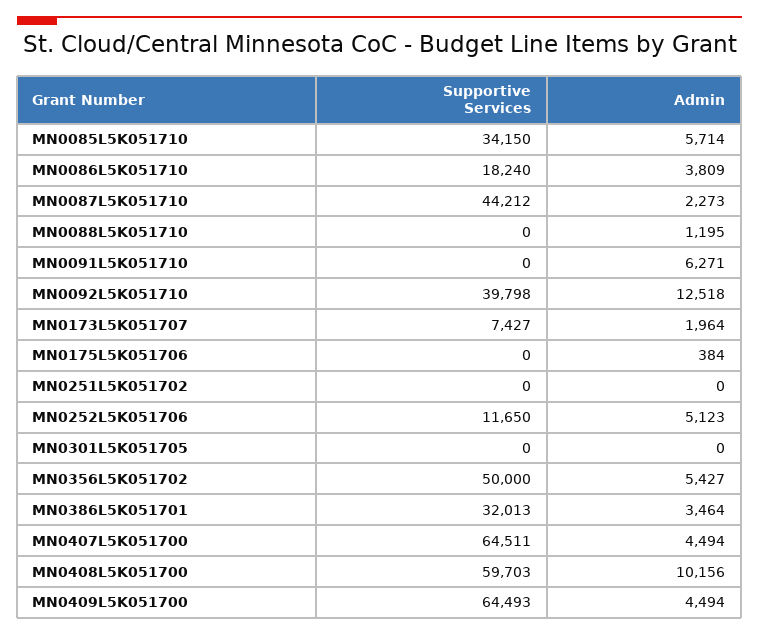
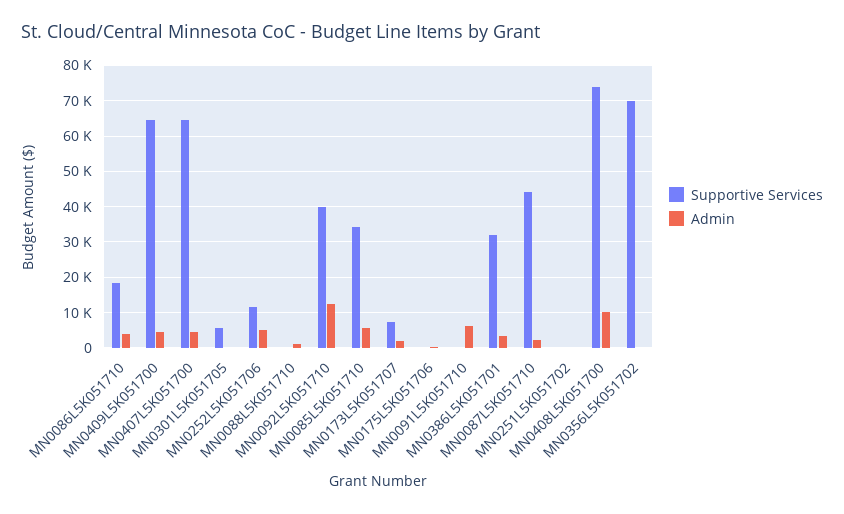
  {
    "Supportive Services": {
      "MN0085L5K051710": 34150,
      "MN0086L5K051710": 18240,
      "MN0087L5K051710": 44212,
      "MN0088L5K051710": 0,
      "MN0091L5K051710": 0,
      "MN0092L5K051710": 39798,
      "MN0173L5K051707": 7427,
      "MN0175L5K051706": 0,
      "MN0251L5K051702": 0,
      "MN0252L5K051706": 11650,
-     "MN0301L5K051705": 0,
+     "MN0301L5K051705": 6000,
-     "MN0356L5K051702": 50000,
+     "MN0356L5K051702": 70000,
      "MN0386L5K051701": 32013,
      "MN0407L5K051700": 64511,
-     "MN0408L5K051700": 59703,
+     "MN0408L5K051700": 74000,
      "MN0409L5K051700": 64493
    },
    "Admin": {
      "MN0085L5K051710": 5714,
      "MN0086L5K051710": 3809,
      "MN0087L5K051710": 2273,
      "MN0088L5K051710": 1195,
      "MN0091L5K051710": 6271,
      "MN0092L5K051710": 12518,
      "MN0173L5K051707": 1964,
      "MN0175L5K051706": 384,
      "MN0251L5K051702": 0,
      "MN0252L5K051706": 5123,
      "MN0301L5K051705": 0,
-     "MN0356L5K051702": 5427,
+     "MN0356L5K051702": 0,
      "MN0386L5K051701": 3464,
      "MN0407L5K051700": 4494,
      "MN0408L5K051700": 10156,
      "MN0409L5K051700": 4494
    }
  }

